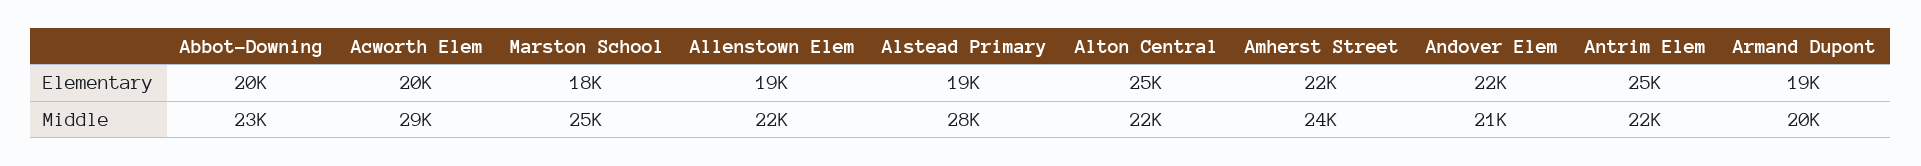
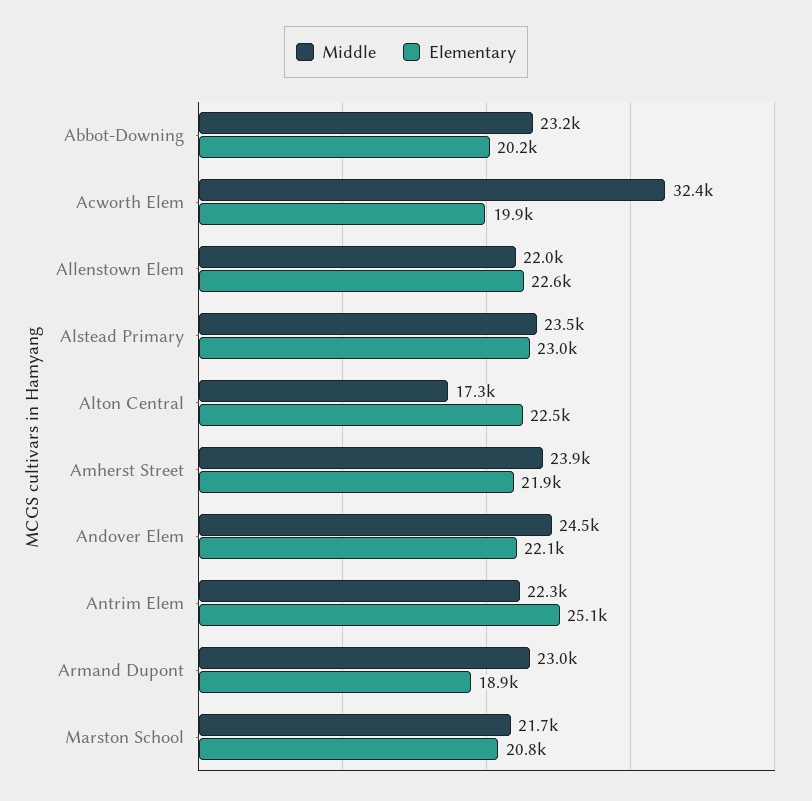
  {
    "Elementary": {
      "Abbot-Downing": 20200,
      "Acworth Elem": 19900,
-     "Marston School": 18000,
+     "Marston School": 20800,
-     "Allenstown Elem": 19000,
+     "Allenstown Elem": 22600,
-     "Alstead Primary": 19000,
+     "Alstead Primary": 23000,
-     "Alton Central": 25000,
+     "Alton Central": 22500,
      "Amherst Street": 21900,
      "Andover Elem": 22100,
      "Antrim Elem": 25100,
      "Armand Dupont": 18900
    },
    "Middle": {
      "Abbot-Downing": 23200,
-     "Acworth Elem": 29000,
+     "Acworth Elem": 32400,
-     "Marston School": 25000,
+     "Marston School": 21700,
      "Allenstown Elem": 22000,
-     "Alstead Primary": 28000,
+     "Alstead Primary": 23500,
-     "Alton Central": 22000,
+     "Alton Central": 17300,
      "Amherst Street": 23900,
-     "Andover Elem": 21000,
+     "Andover Elem": 24500,
      "Antrim Elem": 22300,
-     "Armand Dupont": 20000
+     "Armand Dupont": 23000
    }
  }

